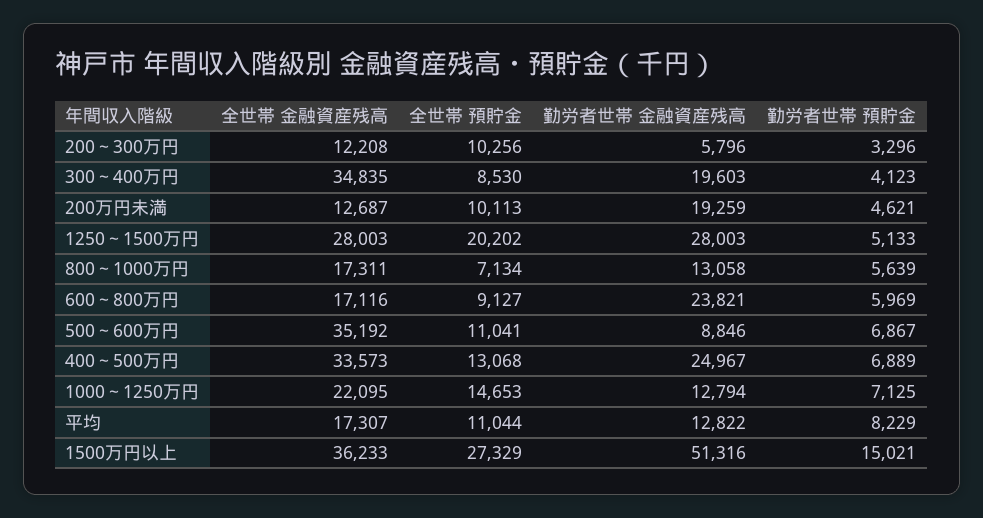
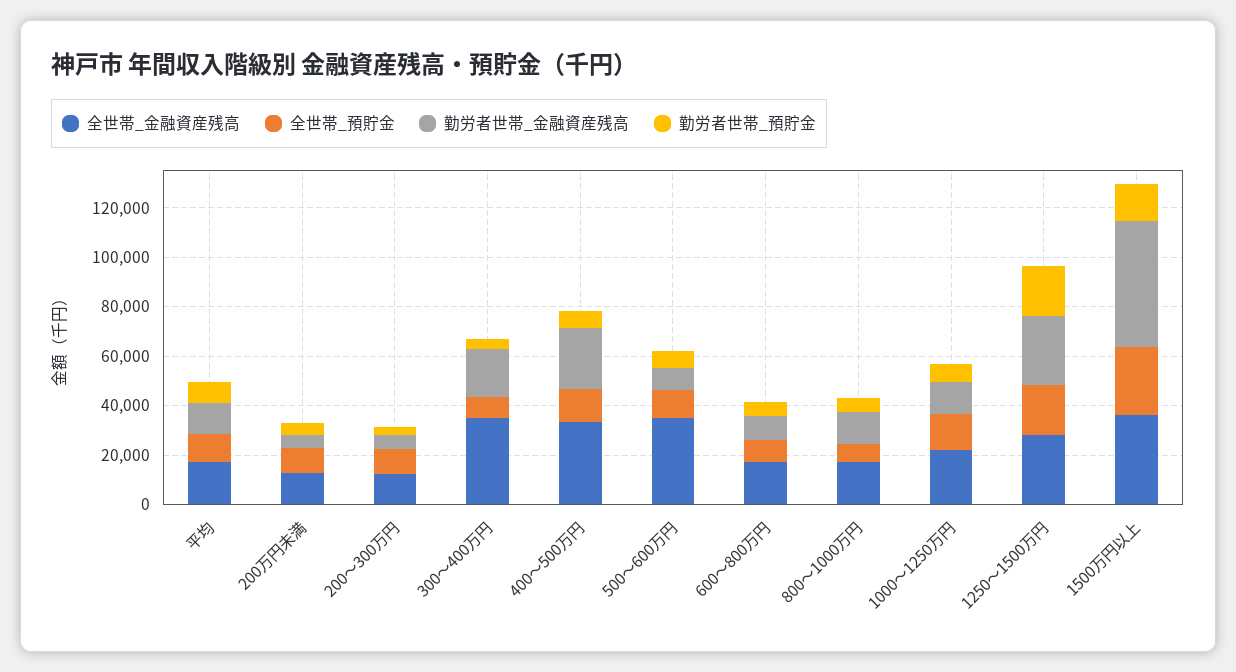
  {
    "全世帯 金融資産残高": {
      "200～300万円": 12208,
      "300～400万円": 34835,
      "200万円未満": 12687,
      "1250～1500万円": 28003,
      "800～1000万円": 17311,
      "600～800万円": 17116,
      "500～600万円": 35192,
      "400～500万円": 33573,
      "1000～1250万円": 22095,
      "平均": 17307,
      "1500万円以上": 36233
    },
    "全世帯 預貯金": {
      "200～300万円": 10256,
      "300～400万円": 8530,
      "200万円未満": 10113,
      "1250～1500万円": 20202,
      "800～1000万円": 7134,
      "600～800万円": 9127,
      "500～600万円": 11041,
      "400～500万円": 13068,
      "1000～1250万円": 14653,
      "平均": 11044,
      "1500万円以上": 27329
    },
    "勤労者世帯 金融資産残高": {
      "200～300万円": 5796,
      "300～400万円": 19603,
-     "200万円未満": 19259,
+     "200万円未満": 5000,
      "1250～1500万円": 28003,
      "800～1000万円": 13058,
-     "600～800万円": 23821,
+     "600～800万円": 10000,
      "500～600万円": 8846,
      "400～500万円": 24967,
      "1000～1250万円": 12794,
      "平均": 12822,
      "1500万円以上": 51316
    },
    "勤労者世帯 預貯金": {
      "200～300万円": 3296,
      "300～400万円": 4123,
      "200万円未満": 4621,
-     "1250～1500万円": 5133,
+     "1250～1500万円": 20000,
      "800～1000万円": 5639,
      "600～800万円": 5969,
      "500～600万円": 6867,
      "400～500万円": 6889,
      "1000～1250万円": 7125,
      "平均": 8229,
      "1500万円以上": 15021
    }
  }

